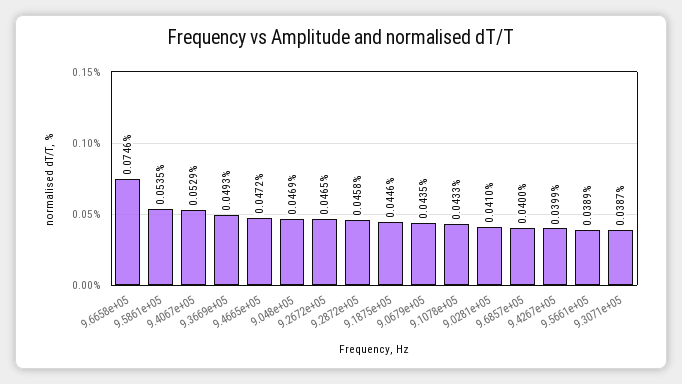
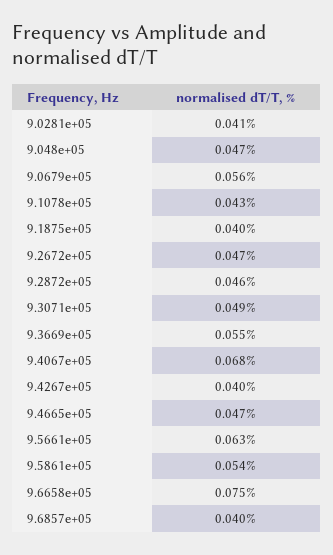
  {
    "9.6658e+05": 0.0746,
    "9.5861e+05": 0.0535,
-   "9.4067e+05": 0.0529,
+   "9.4067e+05": 0.068,
-   "9.3669e+05": 0.0493,
+   "9.3669e+05": 0.055,
    "9.4665e+05": 0.0472,
    "9.048e+05": 0.0469,
    "9.2672e+05": 0.0465,
    "9.2872e+05": 0.0458,
-   "9.1875e+05": 0.0446,
+   "9.1875e+05": 0.04,
-   "9.0679e+05": 0.0435,
+   "9.0679e+05": 0.056,
    "9.1078e+05": 0.0433,
    "9.0281e+05": 0.041,
    "9.6857e+05": 0.04,
    "9.4267e+05": 0.0399,
-   "9.5661e+05": 0.0389,
+   "9.5661e+05": 0.063,
-   "9.3071e+05": 0.0387
+   "9.3071e+05": 0.049
  }

